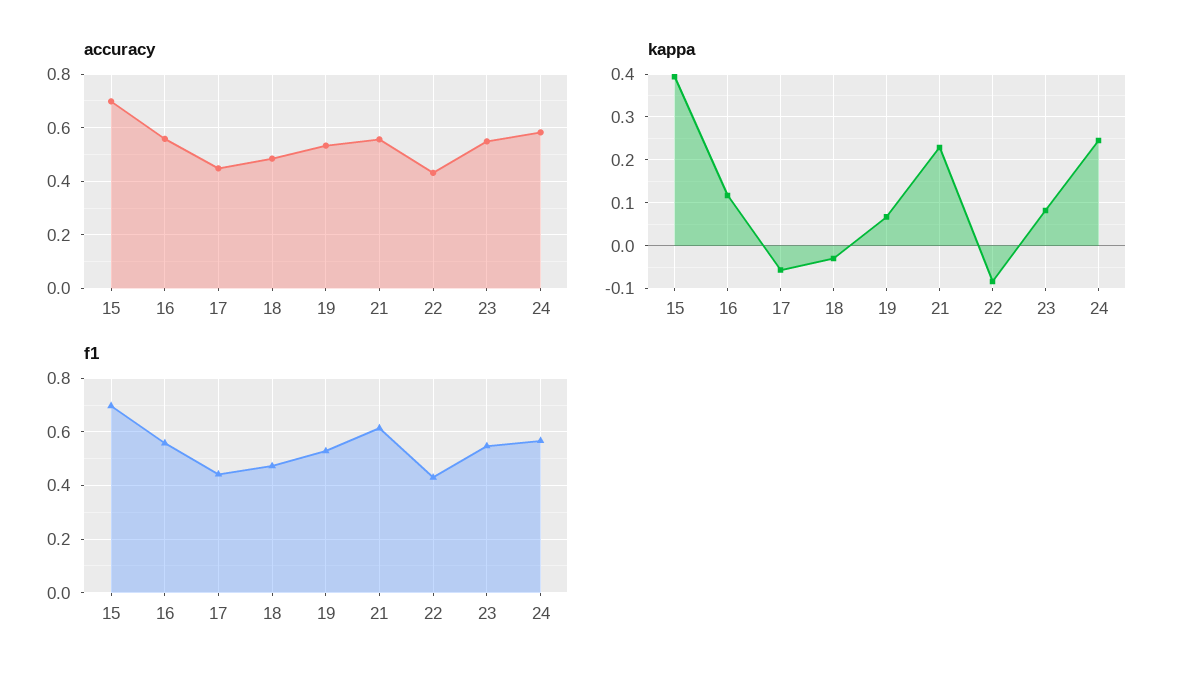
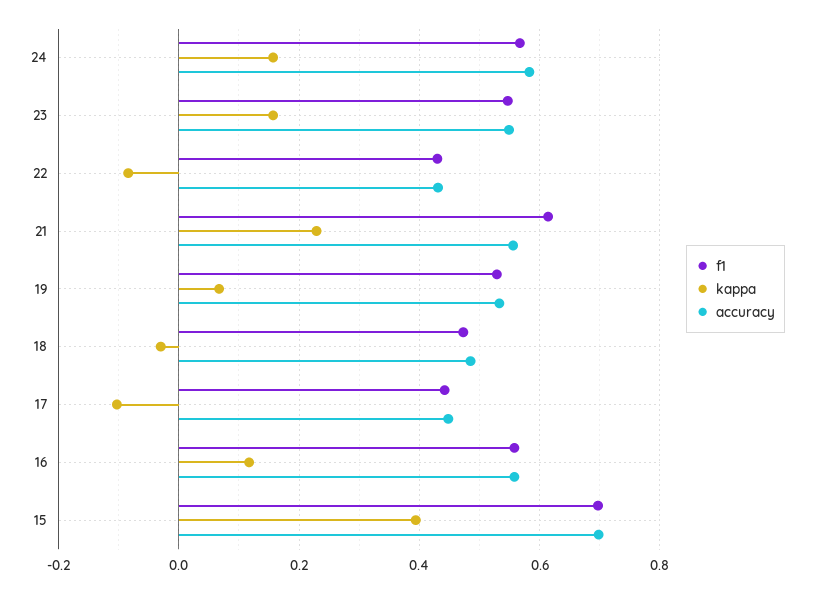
  {
    "accuracy": {
      "15": 0.7,
      "16": 0.56,
      "17": 0.44,
      "18": 0.48,
      "19": 0.54,
      "21": 0.56,
      "22": 0.44,
      "23": 0.54,
      "24": 0.58
    },
    "kappa": {
      "15": 0.4,
      "16": 0.12,
-     "17": -0.06,
+     "17": -0.1,
      "18": -0.04,
      "19": 0.06,
      "21": 0.22,
      "22": -0.08,
-     "23": 0.08,
+     "23": 0.16,
-     "24": 0.24
+     "24": 0.16
    },
    "f1": {
      "15": 0.7,
      "16": 0.56,
      "17": 0.44,
      "18": 0.48,
      "19": 0.52,
      "21": 0.62,
      "22": 0.44,
      "23": 0.54,
      "24": 0.56
    }
  }

